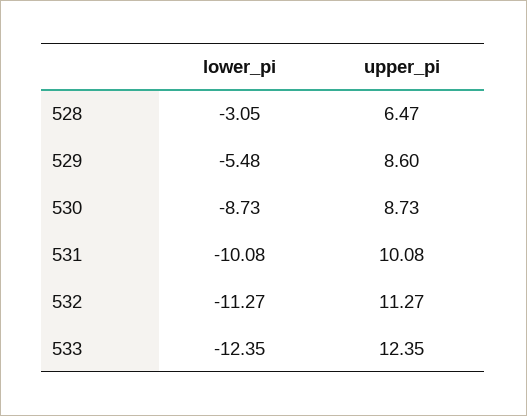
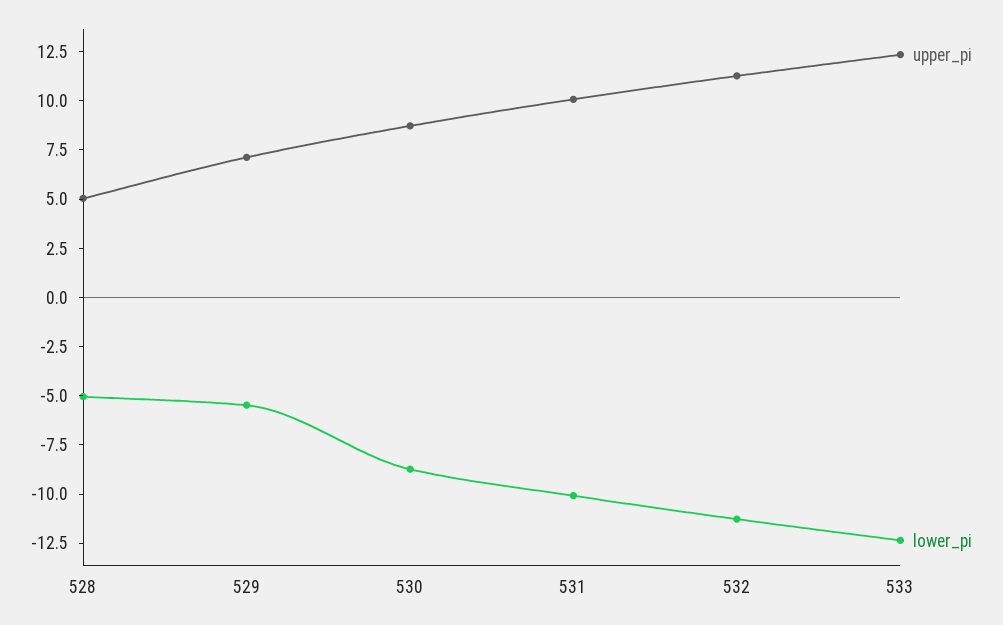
  {
    "lower_pi": {
-     "528": -3.05,
+     "528": -5,
      "529": -5.48,
      "530": -8.73,
      "531": -10.08,
      "532": -11.27,
      "533": -12.35
    },
    "upper_pi": {
-     "528": 6.47,
+     "528": 5,
-     "529": 8.6,
+     "529": 7,
      "530": 8.73,
      "531": 10.08,
      "532": 11.27,
      "533": 12.35
    }
  }

